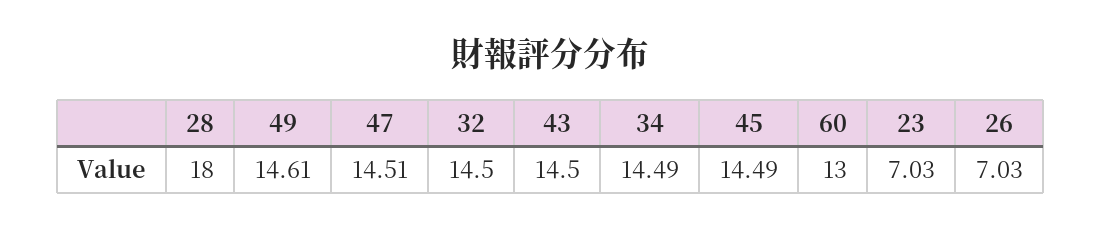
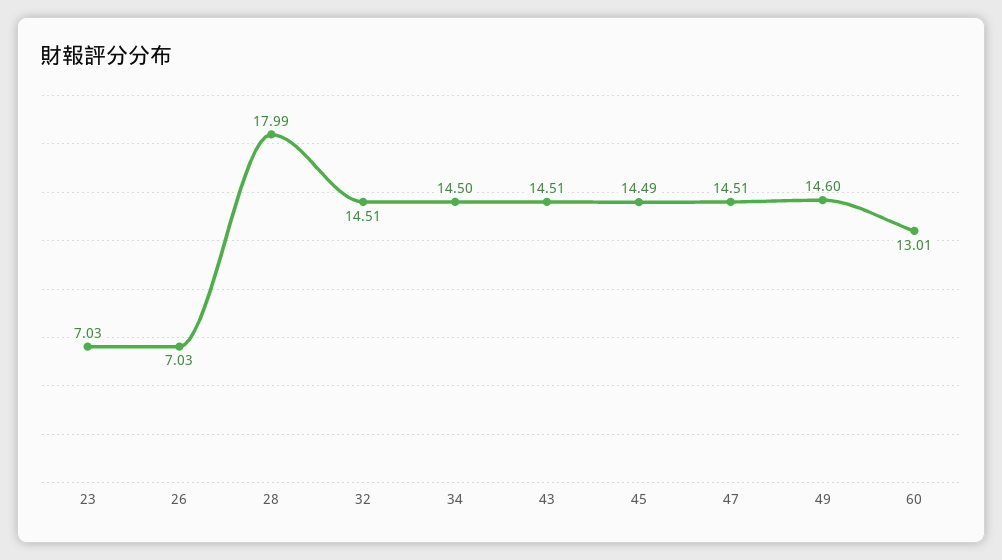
  {
-   "28": 18,
+   "28": 17.99,
-   "49": 14.61,
+   "49": 14.6,
    "47": 14.51,
-   "32": 14.5,
+   "32": 14.51,
-   "43": 14.5,
+   "43": 14.51,
-   "34": 14.49,
+   "34": 14.5,
    "45": 14.49,
-   "60": 13,
+   "60": 13.01,
    "23": 7.03,
    "26": 7.03
  }

